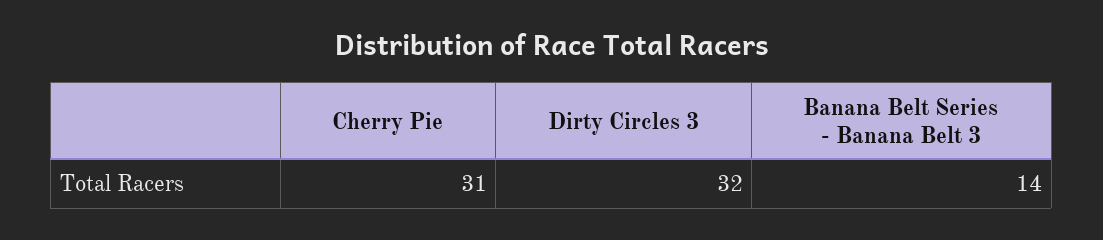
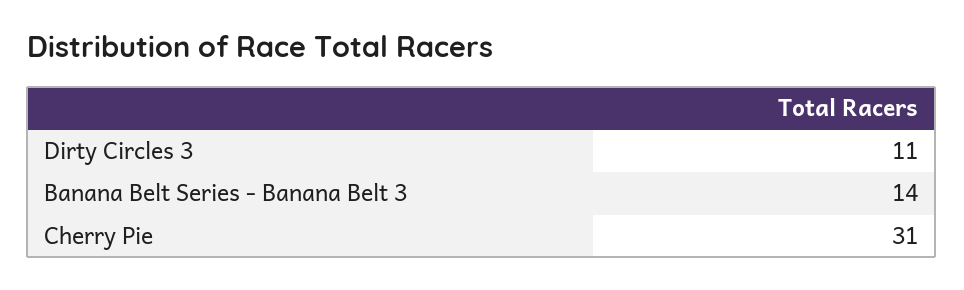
  {
    "Cherry Pie": 31,
-   "Dirty Circles 3": 32,
+   "Dirty Circles 3": 11,
    "Banana Belt Series - Banana Belt 3": 14
  }

